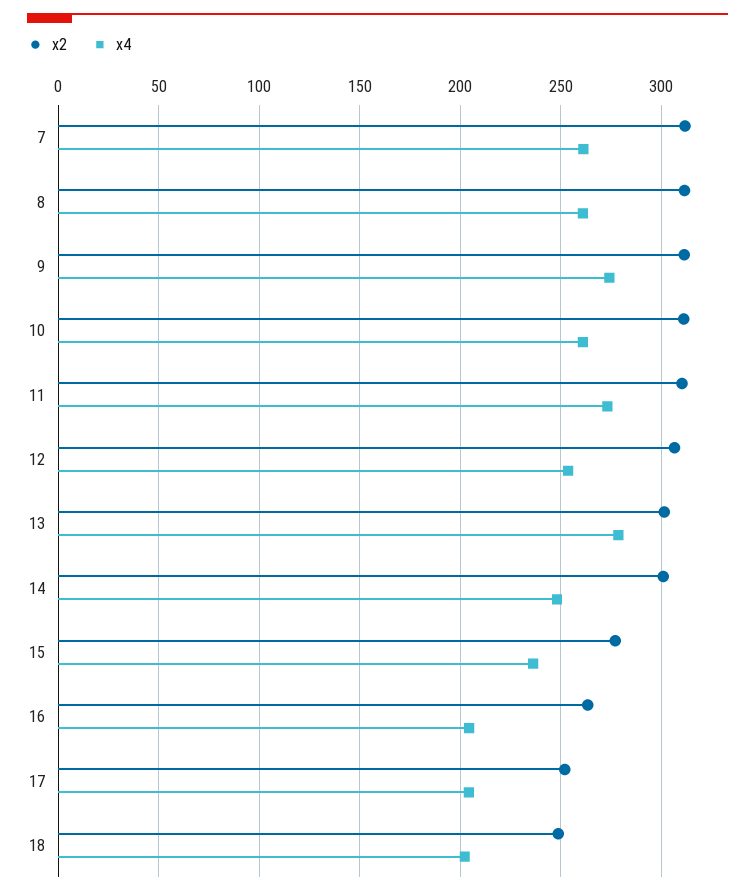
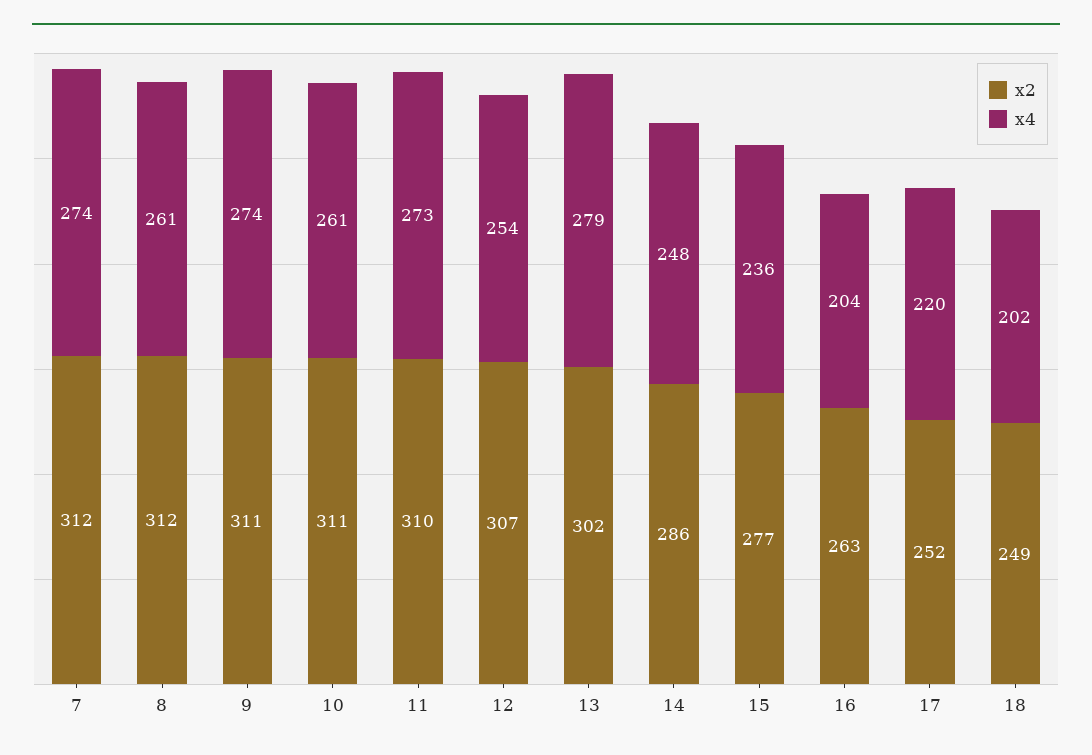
  {
    "x2": {
      "7": 312,
      "8": 312,
      "9": 311,
      "10": 311,
      "11": 310,
      "12": 307,
      "13": 302,
-     "14": 300,
+     "14": 286,
      "15": 277,
      "16": 263,
      "17": 252,
      "18": 249
    },
    "x4": {
-     "7": 260,
+     "7": 274,
      "8": 261,
      "9": 274,
      "10": 261,
      "11": 273,
      "12": 254,
      "13": 279,
      "14": 248,
      "15": 236,
      "16": 204,
-     "17": 205,
+     "17": 220,
      "18": 202
    }
  }

